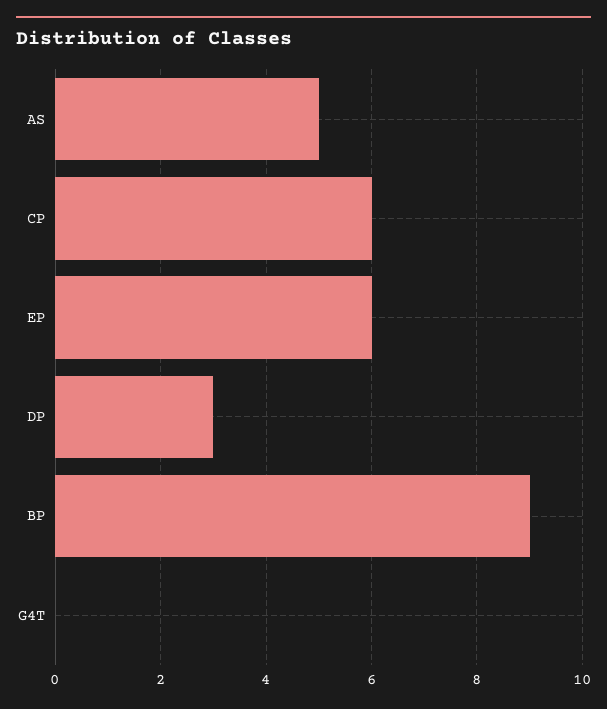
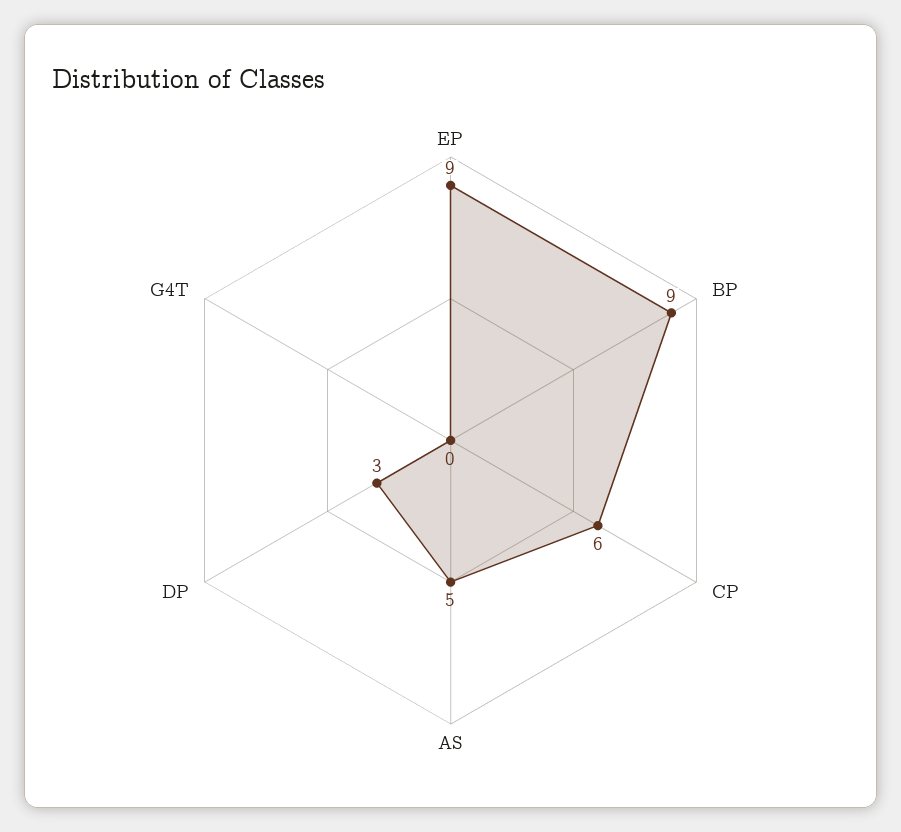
  {
    "AS": 5,
    "CP": 6,
-   "EP": 6,
+   "EP": 9,
    "DP": 3,
    "BP": 9,
    "G4T": 0
  }

